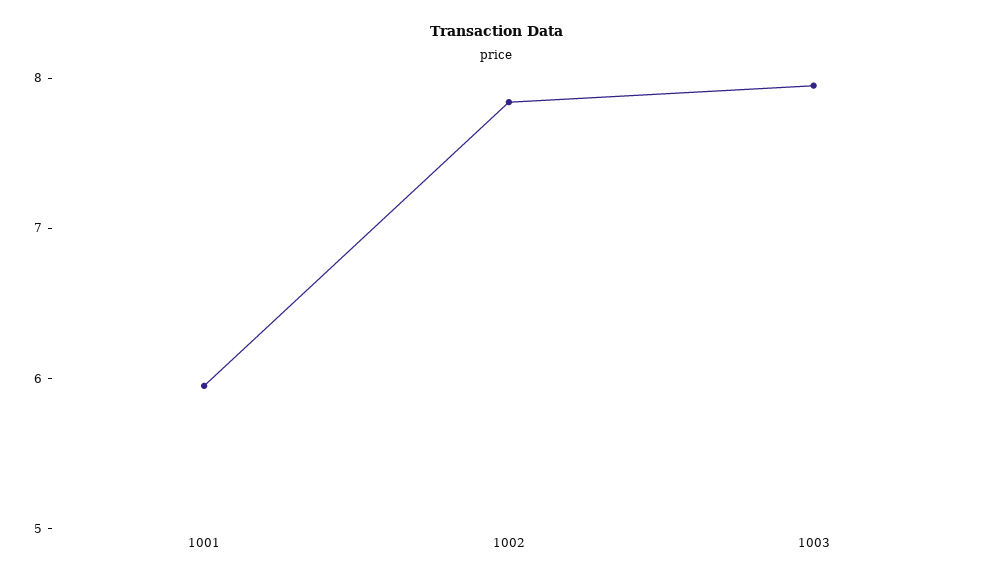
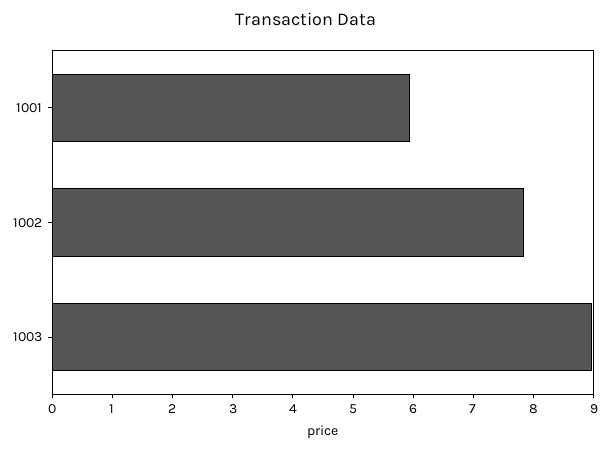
  {
    "1001": 6,
    "1002": 7.8,
-   "1003": 8
+   "1003": 9
  }

